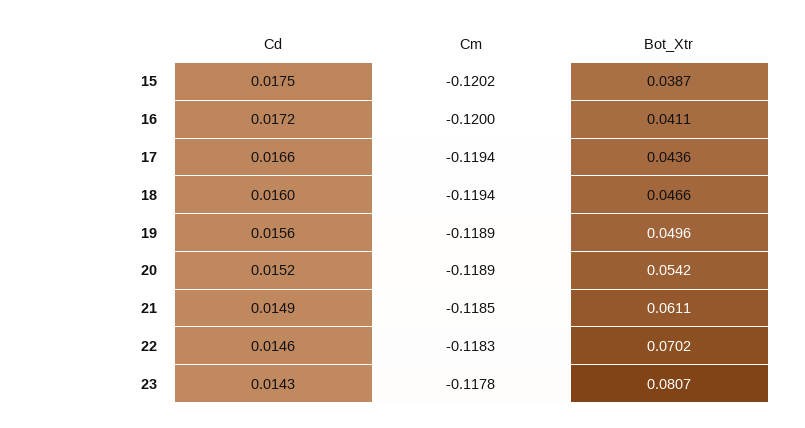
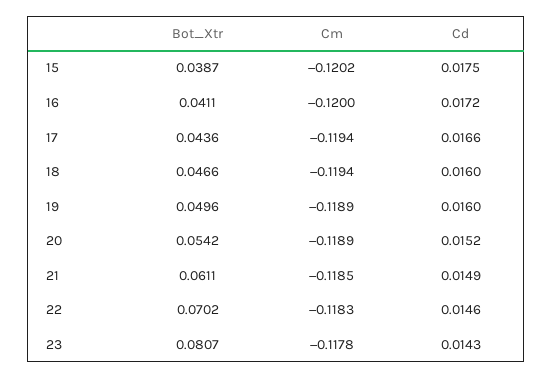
  {
    "Cd": {
      "15": 0.0175,
      "16": 0.0172,
      "17": 0.0166,
      "18": 0.016,
-     "19": 0.0156,
+     "19": 0.016,
      "20": 0.0152,
      "21": 0.0149,
      "22": 0.0146,
      "23": 0.0143
    },
    "Cm": {
      "15": -0.1202,
      "16": -0.12,
      "17": -0.1194,
      "18": -0.1194,
      "19": -0.1189,
      "20": -0.1189,
      "21": -0.1185,
      "22": -0.1183,
      "23": -0.1178
    },
    "Bot_Xtr": {
      "15": 0.0387,
      "16": 0.0411,
      "17": 0.0436,
      "18": 0.0466,
      "19": 0.0496,
      "20": 0.0542,
      "21": 0.0611,
      "22": 0.0702,
      "23": 0.0807
    }
  }

